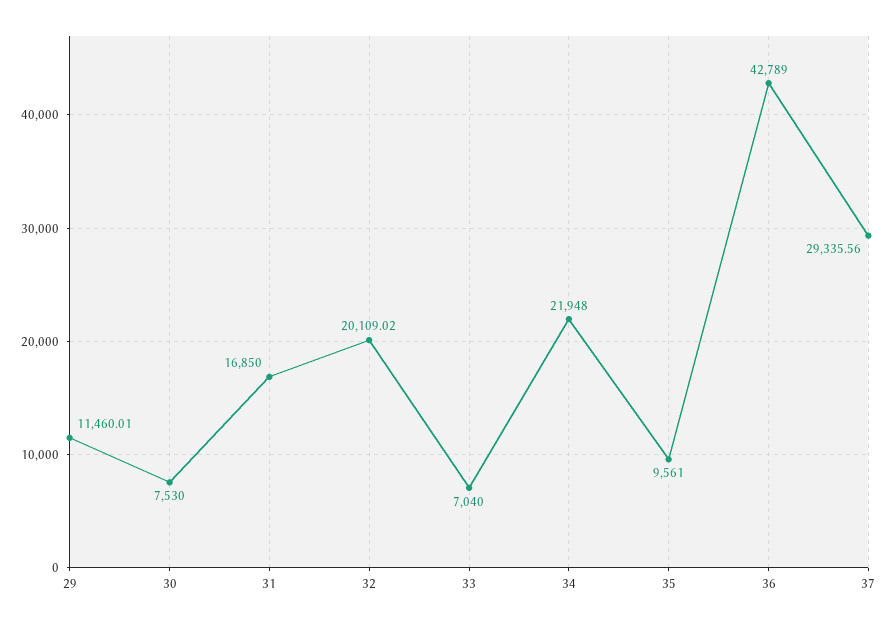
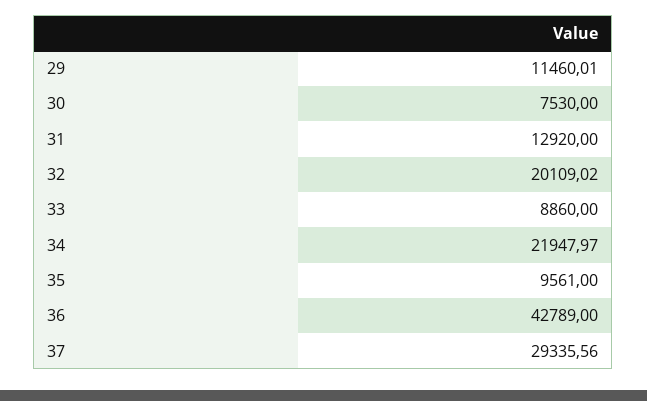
  {
    "29": 11460.01,
    "30": 7530,
-   "31": 16850,
+   "31": 12920,
    "32": 20109.02,
-   "33": 7040,
+   "33": 8860,
-   "34": 21948,
+   "34": 21947.97,
    "35": 9561,
    "36": 42789,
    "37": 29335.56
  }

